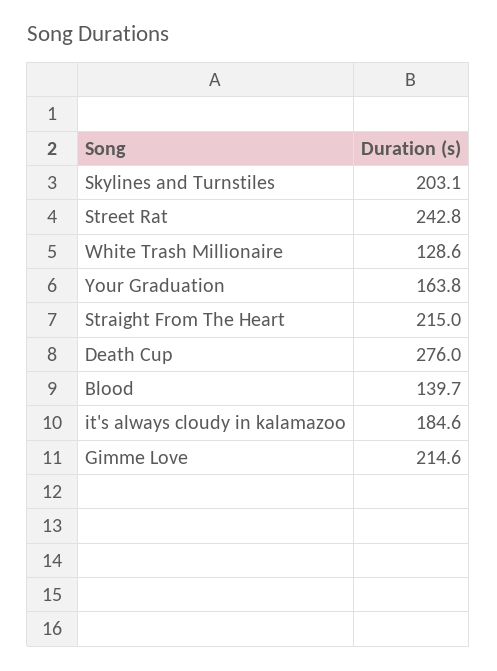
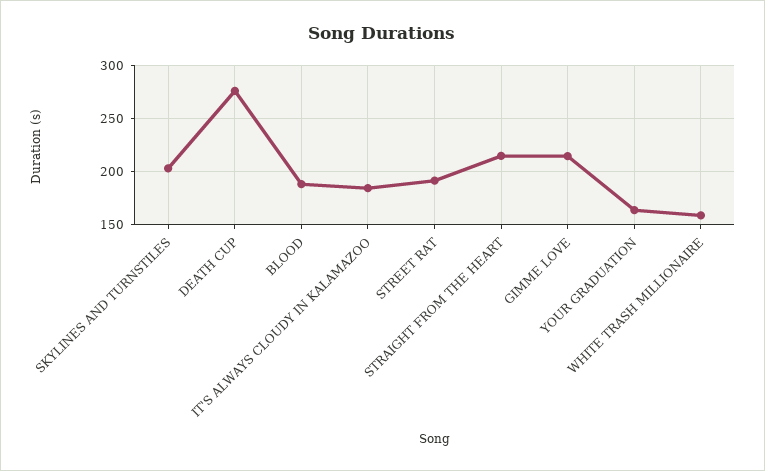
  {
    "Skylines and Turnstiles": 203.1,
-   "Street Rat": 242.8,
+   "Street Rat": 190,
-   "White Trash Millionaire": 128.6,
+   "White Trash Millionaire": 160,
    "Your Graduation": 163.8,
    "Straight From The Heart": 215,
    "Death Cup": 276,
-   "Blood": 139.7,
+   "Blood": 190,
    "it's always cloudy in kalamazoo": 184.6,
    "Gimme Love": 214.6
  }

